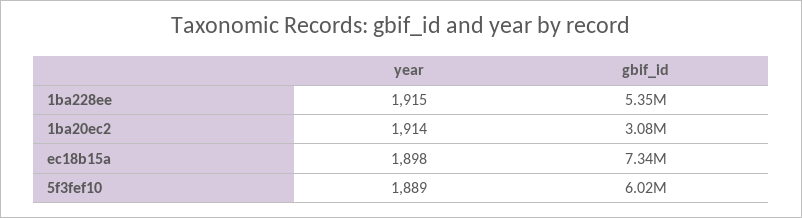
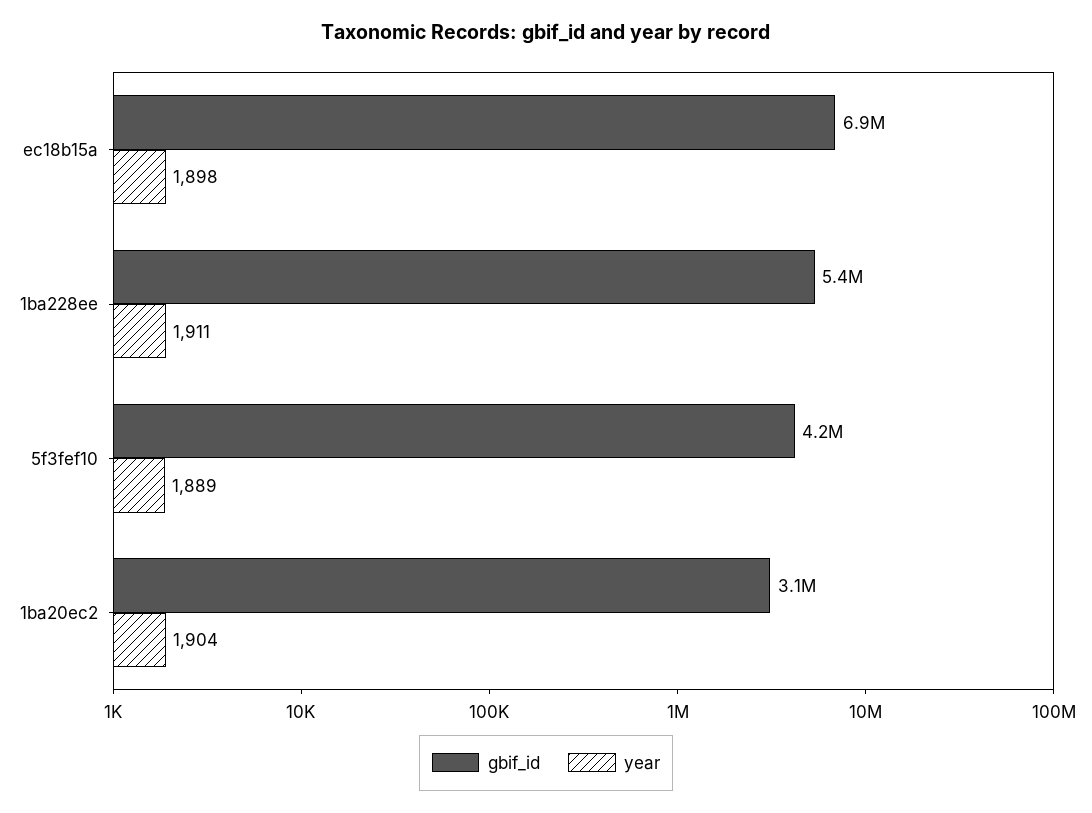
  {
    "year": {
-     "1ba228ee": 1915,
+     "1ba228ee": 1911,
-     "1ba20ec2": 1914,
+     "1ba20ec2": 1904,
      "ec18b15a": 1898,
      "5f3fef10": 1889
    },
    "gbif_id": {
      "1ba228ee": 5350000,
      "1ba20ec2": 3080000,
-     "ec18b15a": 7340000,
+     "ec18b15a": 6900000,
-     "5f3fef10": 6020000
+     "5f3fef10": 4200000
    }
  }

